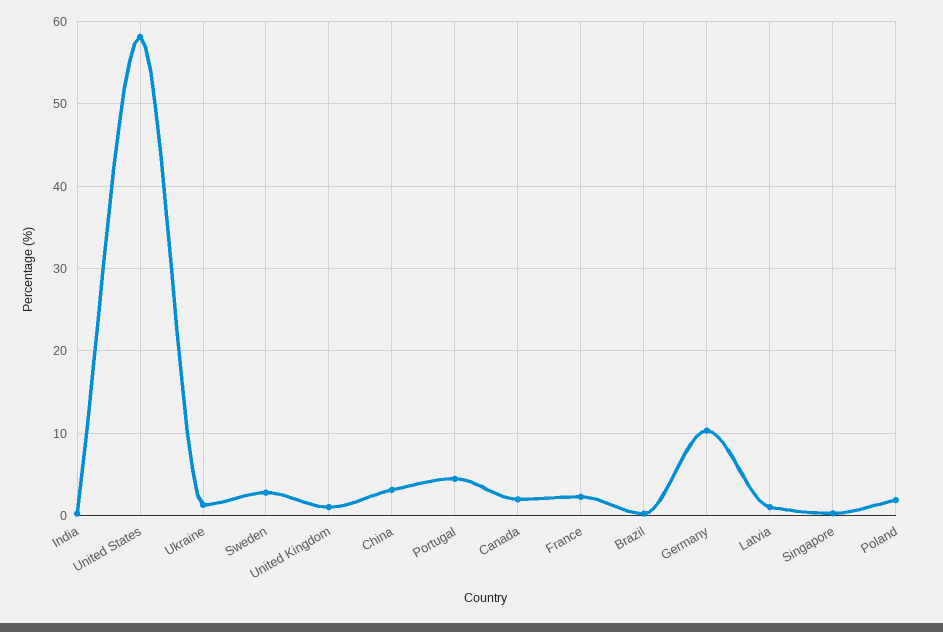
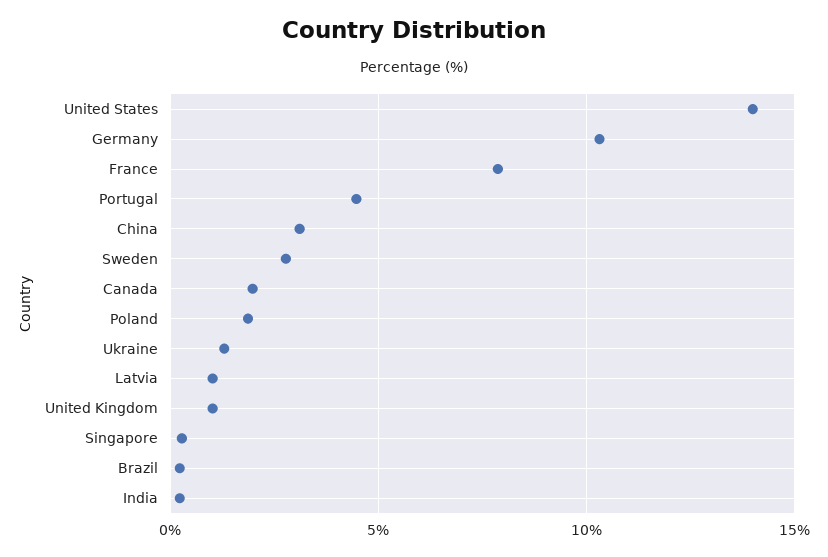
  {
    "India": 0,
-   "United States": 58,
+   "United States": 14,
    "Ukraine": 1.5,
    "Sweden": 3,
    "United Kingdom": 1,
    "China": 3,
    "Portugal": 4.5,
    "Canada": 2,
-   "France": 2,
+   "France": 8,
    "Brazil": 0,
    "Germany": 10.5,
    "Latvia": 1,
    "Singapore": 0.5,
    "Poland": 2
  }

